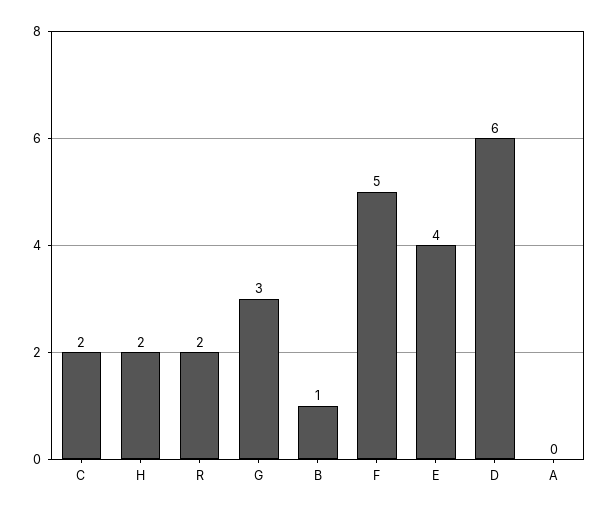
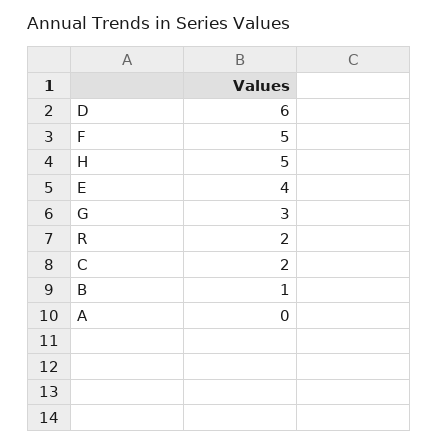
  {
    "C": 2,
-   "H": 2,
+   "H": 5,
    "R": 2,
    "G": 3,
    "B": 1,
    "F": 5,
    "E": 4,
    "D": 6,
    "A": 0
  }

